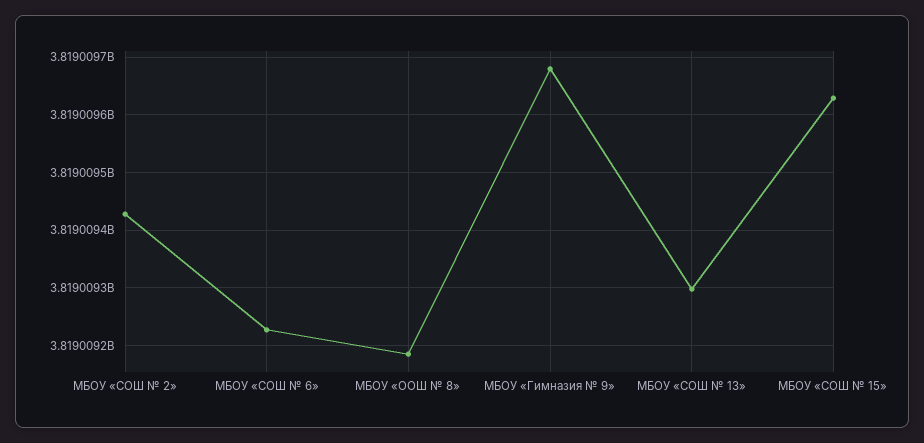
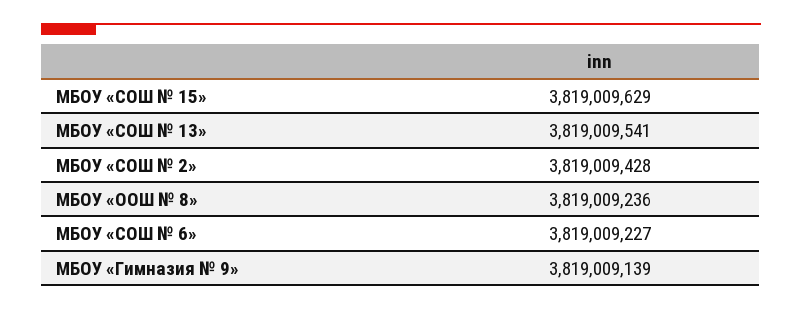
  {
    "МБОУ «СОШ № 2»": 3819009428,
    "МБОУ «СОШ № 6»": 3819009227,
-   "МБОУ «ООШ № 8»": 3819009180,
+   "МБОУ «ООШ № 8»": 3819009236,
-   "МБОУ «Гимназия № 9»": 3819009680,
+   "МБОУ «Гимназия № 9»": 3819009139,
-   "МБОУ «СОШ № 13»": 3819009300,
+   "МБОУ «СОШ № 13»": 3819009541,
    "МБОУ «СОШ № 15»": 3819009629
  }

